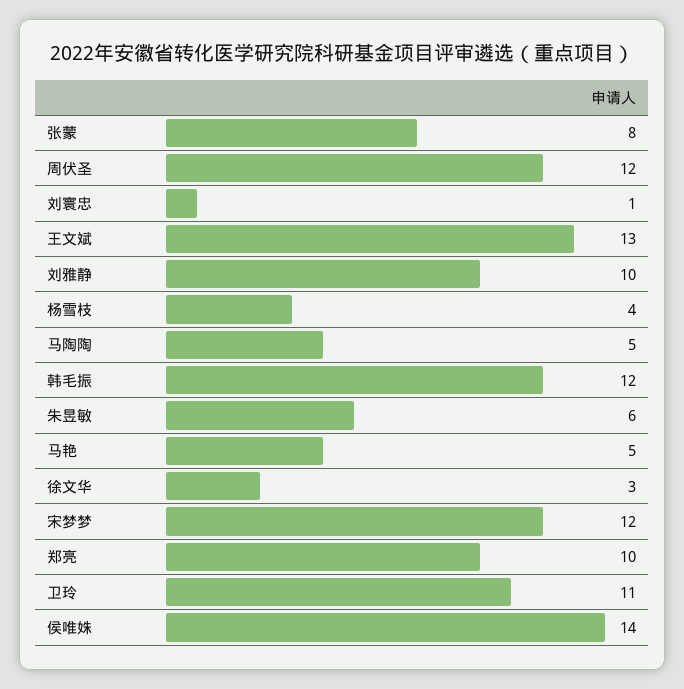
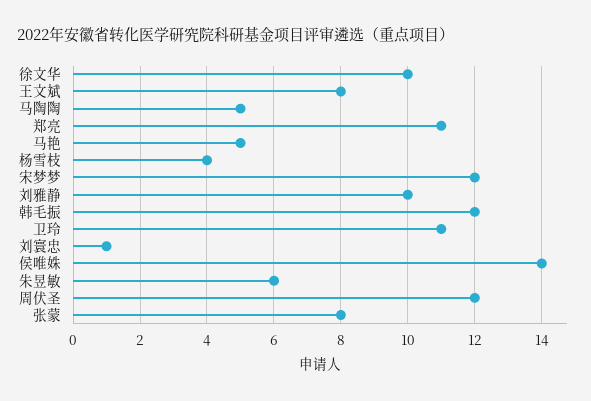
  {
    "张蒙": 8,
    "周伏圣": 12,
    "刘寰忠": 1,
-   "王文斌": 13,
+   "王文斌": 8,
    "刘雅静": 10,
    "杨雪枝": 4,
    "马陶陶": 5,
    "韩毛振": 12,
    "朱昱敏": 6,
    "马艳": 5,
-   "徐文华": 3,
+   "徐文华": 10,
    "宋梦梦": 12,
-   "郑亮": 10,
+   "郑亮": 11,
    "卫玲": 11,
    "侯唯姝": 14
  }

